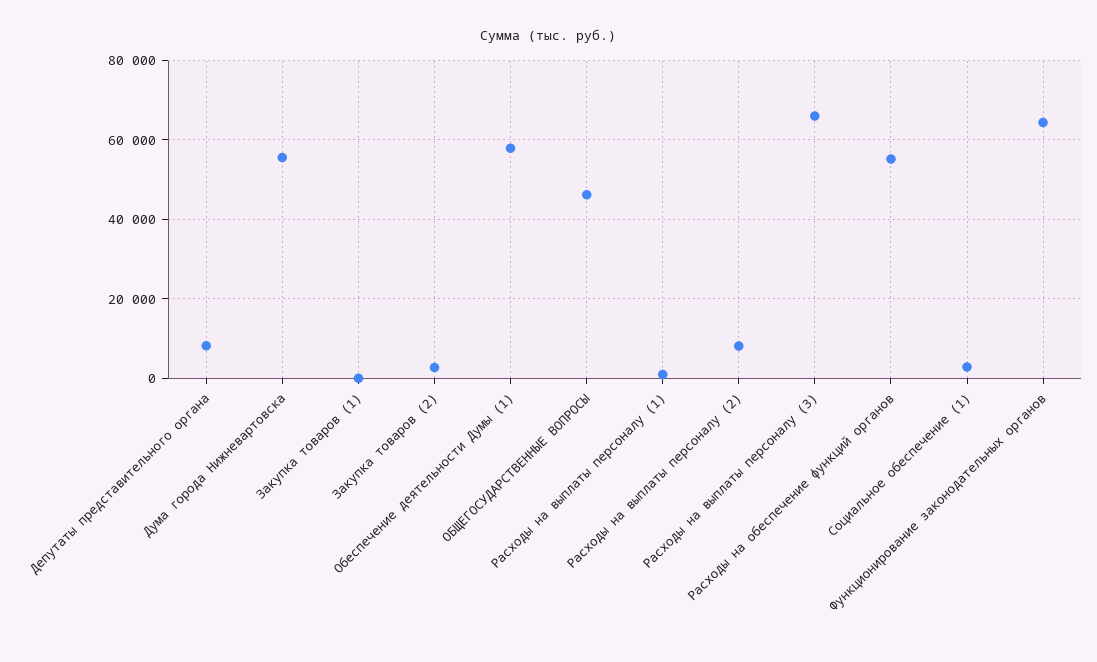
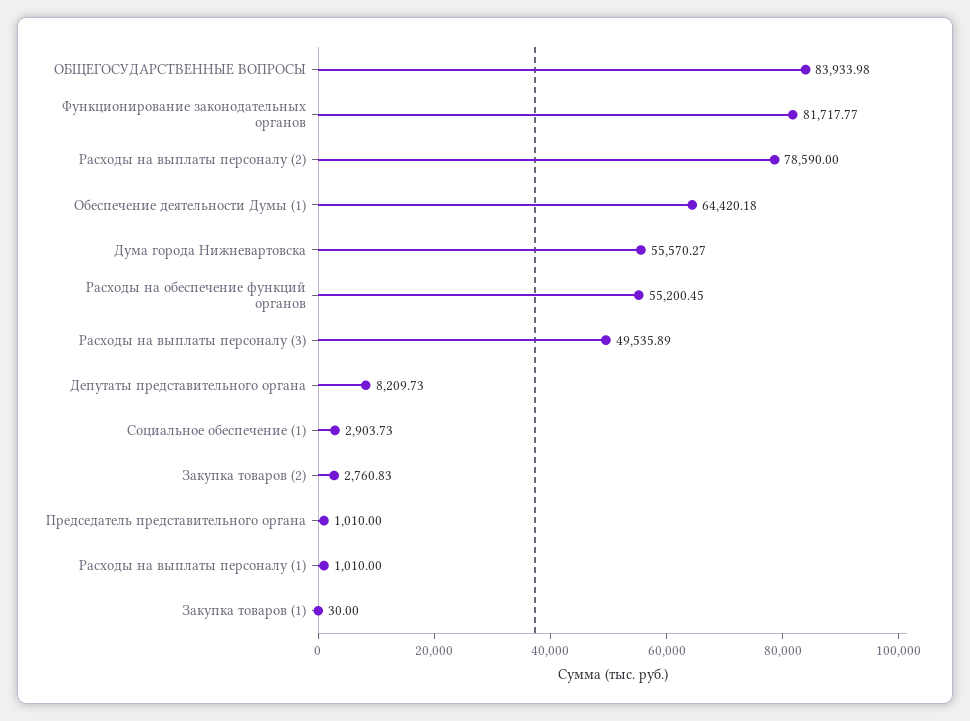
  {
    "Депутаты представительного органа": 8209.73,
    "Дума города Нижневартовска": 55570.27,
    "Закупка товаров (1)": 30,
    "Закупка товаров (2)": 2760.83,
-   "Обеспечение деятельности Думы (1)": 58000,
+   "Обеспечение деятельности Думы (1)": 64420.18,
-   "ОБЩЕГОСУДАРСТВЕННЫЕ ВОПРОСЫ": 46000,
+   "ОБЩЕГОСУДАРСТВЕННЫЕ ВОПРОСЫ": 83933.98,
    "Расходы на выплаты персоналу (1)": 1010,
-   "Расходы на выплаты персоналу (2)": 8000,
+   "Расходы на выплаты персоналу (2)": 78590,
-   "Расходы на выплаты персоналу (3)": 66000,
+   "Расходы на выплаты персоналу (3)": 49535.89,
    "Расходы на обеспечение функций органов": 55200.45,
    "Социальное обеспечение (1)": 2903.73,
-   "Функционирование законодательных органов": 64000
+   "Функционирование законодательных органов": 81717.77,
+   "Председатель представительного органа": 1010
  }

